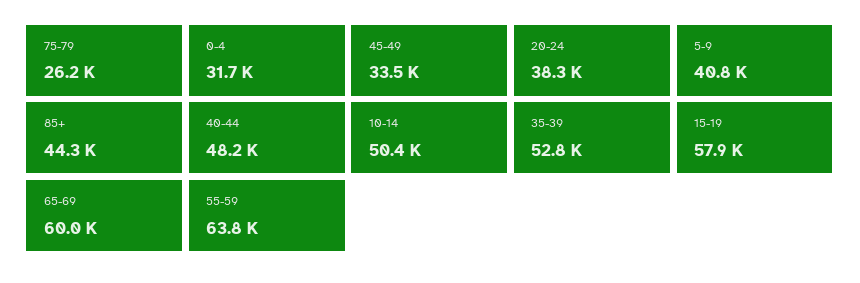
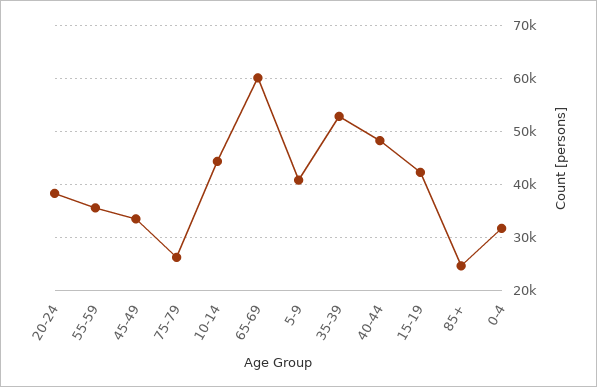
  {
    "75-79": 26200,
    "0-4": 31700,
    "45-49": 33500,
    "20-24": 38300,
    "5-9": 40800,
-   "85+": 44300,
+   "85+": 24000,
    "40-44": 48200,
-   "10-14": 50400,
+   "10-14": 44000,
    "35-39": 52800,
-   "15-19": 57900,
+   "15-19": 42000,
    "65-69": 60000,
-   "55-59": 63800
+   "55-59": 36000
  }

